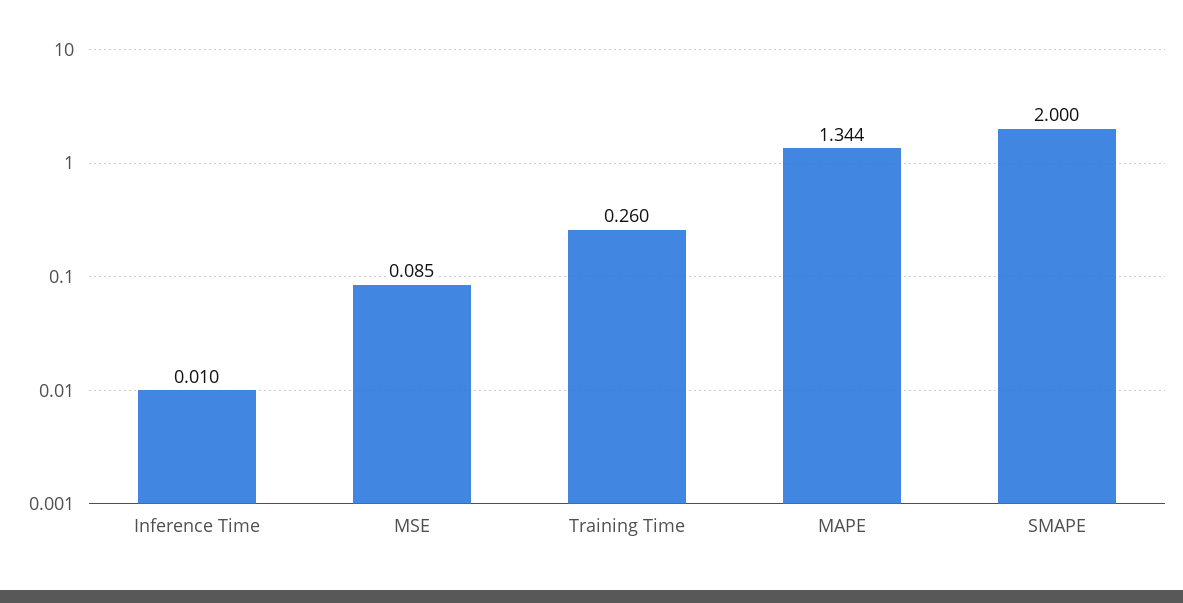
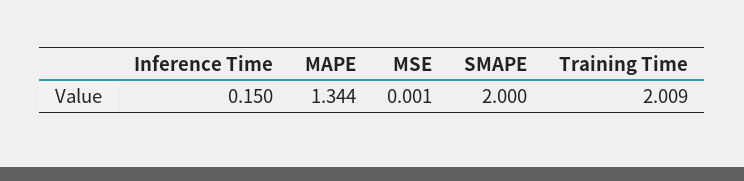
  {
-   "Inference Time": 0.01,
+   "Inference Time": 0.15,
-   "MSE": 0.085,
+   "MSE": 0.001,
-   "Training Time": 0.26,
+   "Training Time": 2.009,
    "MAPE": 1.344,
    "SMAPE": 2
  }

